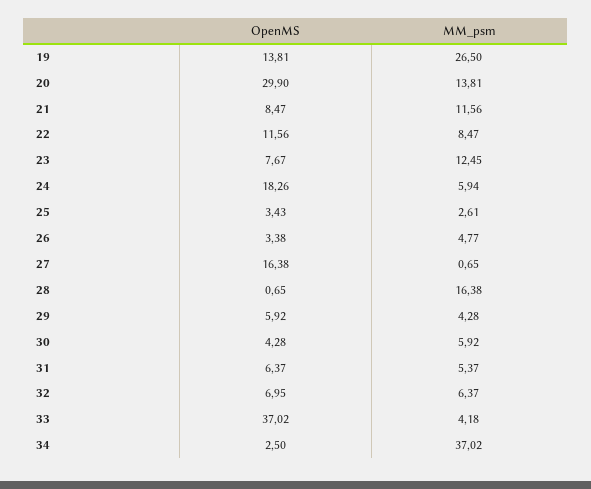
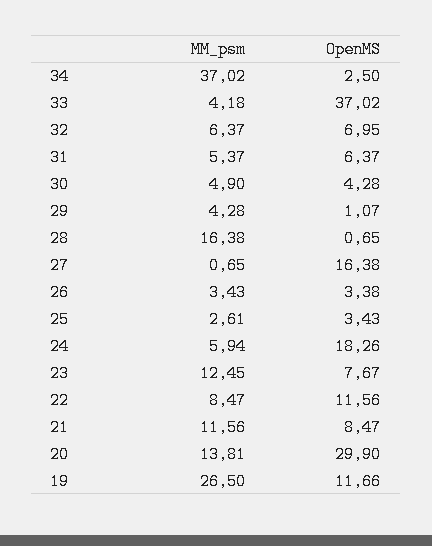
  {
    "OpenMS": {
-     "19": 13.81,
+     "19": 11.66,
      "20": 29.9,
      "21": 8.47,
      "22": 11.56,
      "23": 7.67,
      "24": 18.26,
      "25": 3.43,
      "26": 3.38,
      "27": 16.38,
      "28": 0.65,
-     "29": 5.92,
+     "29": 1.07,
      "30": 4.28,
      "31": 6.37,
      "32": 6.95,
      "33": 37.02,
      "34": 2.5
    },
    "MM_psm": {
      "19": 26.5,
      "20": 13.81,
      "21": 11.56,
      "22": 8.47,
      "23": 12.45,
      "24": 5.94,
      "25": 2.61,
-     "26": 4.77,
+     "26": 3.43,
      "27": 0.65,
      "28": 16.38,
      "29": 4.28,
-     "30": 5.92,
+     "30": 4.9,
      "31": 5.37,
      "32": 6.37,
      "33": 4.18,
      "34": 37.02
    }
  }

